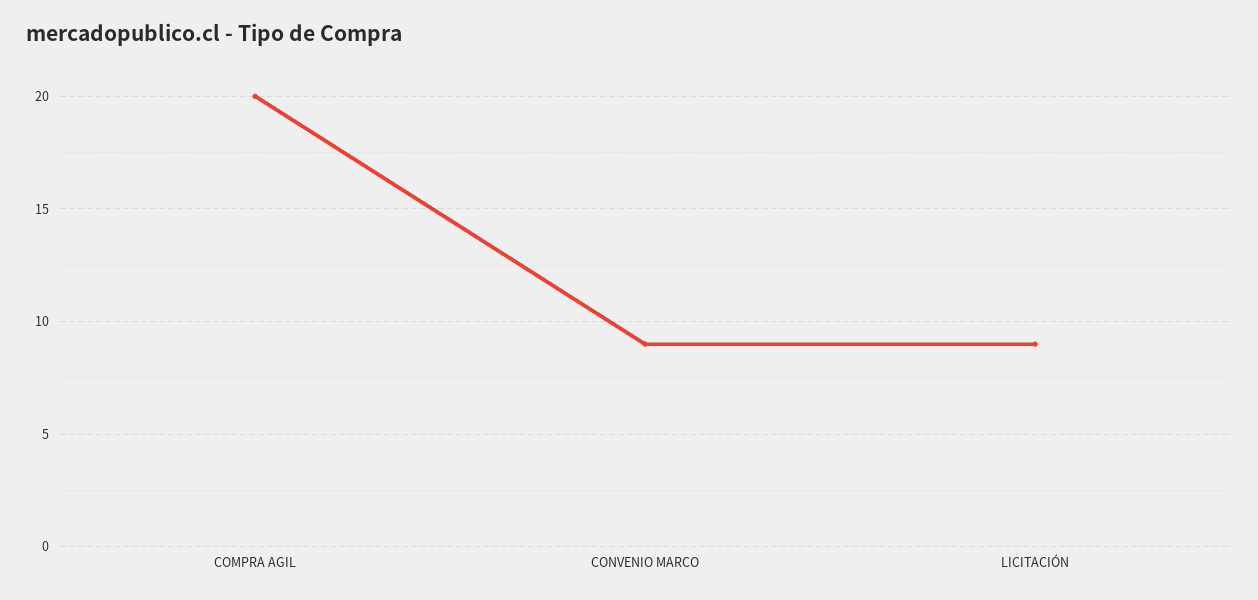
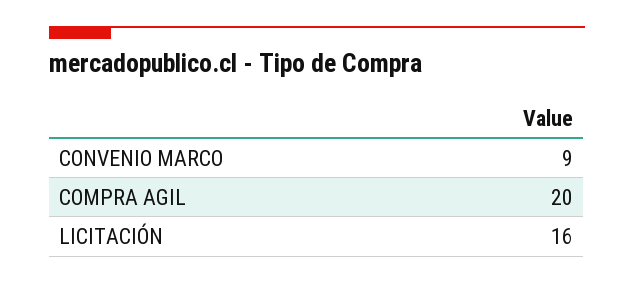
  {
    "COMPRA AGIL": 20,
    "CONVENIO MARCO": 9,
-   "LICITACIÓN": 9
+   "LICITACIÓN": 16
  }

